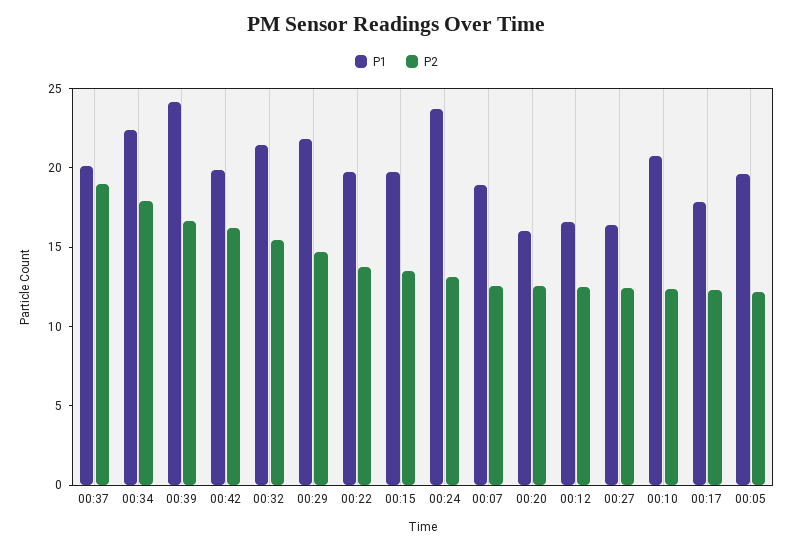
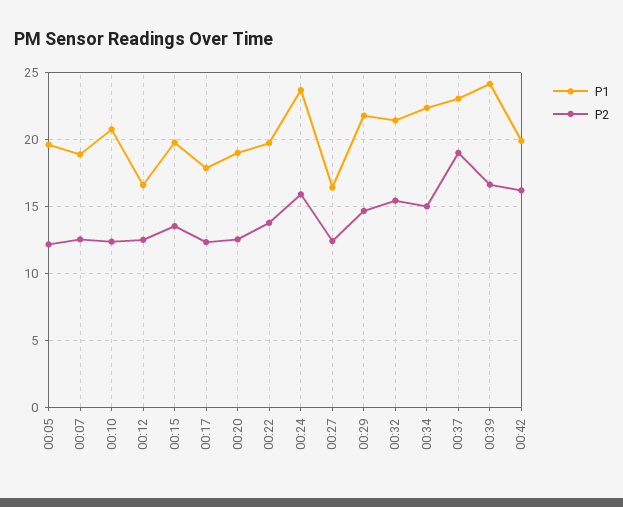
  {
    "P1": {
-     "00:37": 20,
+     "00:37": 23,
      "00:34": 22.5,
      "00:39": 24,
      "00:42": 20,
      "00:32": 21.5,
      "00:29": 22,
      "00:22": 19.5,
      "00:15": 20,
      "00:24": 23.5,
      "00:07": 19,
-     "00:20": 16,
+     "00:20": 19,
      "00:12": 16.5,
      "00:27": 16.5,
      "00:10": 21,
      "00:17": 18,
      "00:05": 19.5
    },
    "P2": {
      "00:37": 19,
-     "00:34": 18,
+     "00:34": 15,
      "00:39": 16.5,
      "00:42": 16,
      "00:32": 15.5,
      "00:29": 14.5,
      "00:22": 14,
      "00:15": 13.5,
-     "00:24": 13,
+     "00:24": 16,
      "00:07": 12.5,
      "00:20": 12.5,
      "00:12": 12.5,
      "00:27": 12.5,
      "00:10": 12.5,
      "00:17": 12.5,
      "00:05": 12
    }
  }

